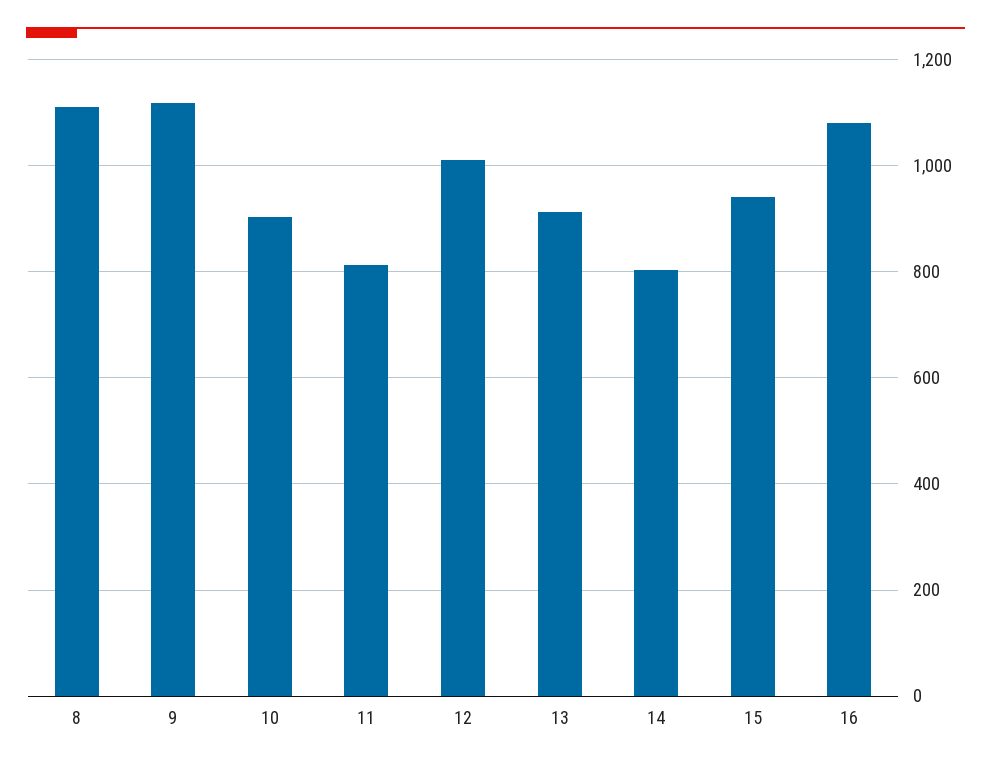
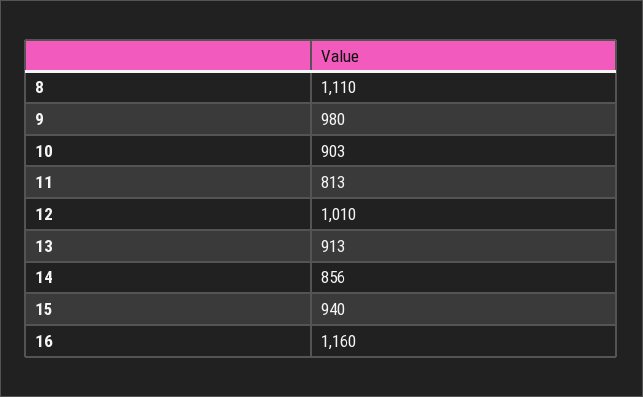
  {
    "8": 1110,
-   "9": 1120,
+   "9": 980,
    "10": 903,
    "11": 813,
    "12": 1010,
    "13": 913,
-   "14": 800,
+   "14": 856,
    "15": 940,
-   "16": 1080
+   "16": 1160
  }

